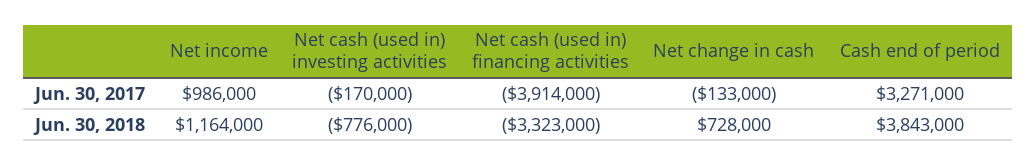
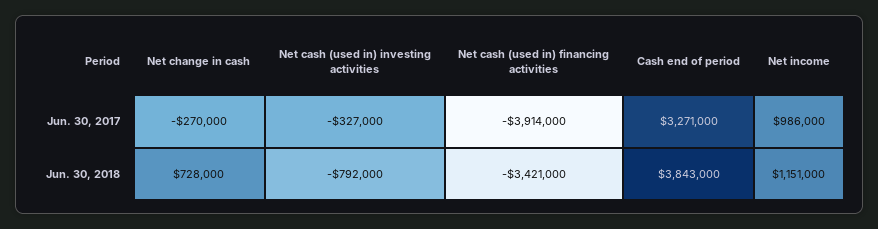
  {
    "Net income": {
      "Jun. 30, 2017": 986000,
-     "Jun. 30, 2018": 1164000
+     "Jun. 30, 2018": 1151000
    },
    "Net cash (used in) investing activities": {
-     "Jun. 30, 2017": -170000,
+     "Jun. 30, 2017": -327000,
-     "Jun. 30, 2018": -776000
+     "Jun. 30, 2018": -792000
    },
    "Net cash (used in) financing activities": {
      "Jun. 30, 2017": -3914000,
-     "Jun. 30, 2018": -3323000
+     "Jun. 30, 2018": -3421000
    },
    "Net change in cash": {
-     "Jun. 30, 2017": -133000,
+     "Jun. 30, 2017": -270000,
      "Jun. 30, 2018": 728000
    },
    "Cash end of period": {
      "Jun. 30, 2017": 3271000,
      "Jun. 30, 2018": 3843000
    }
  }

